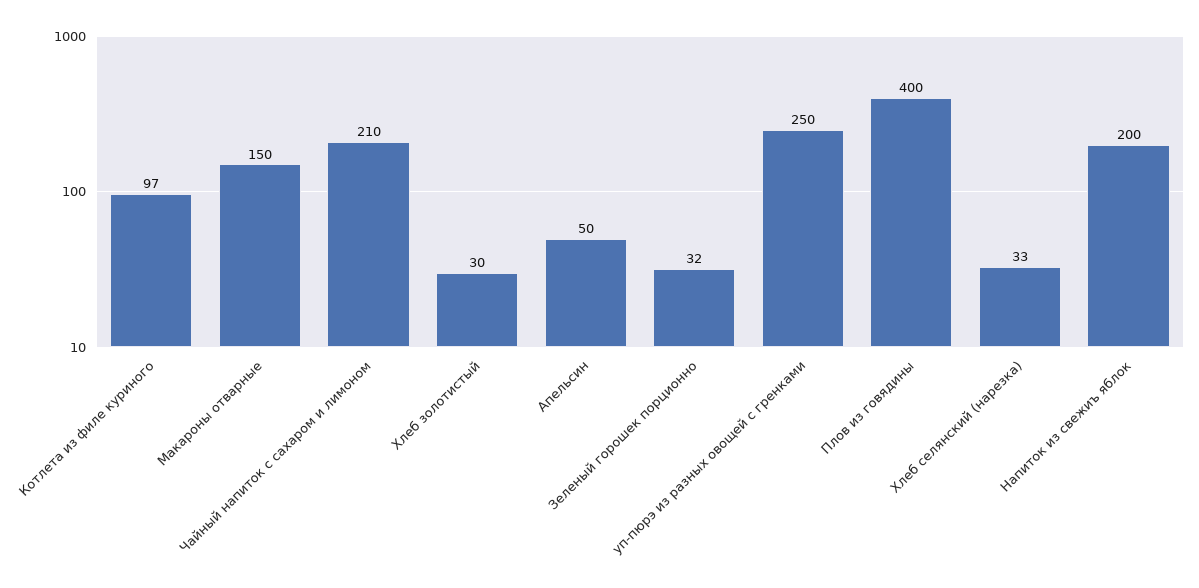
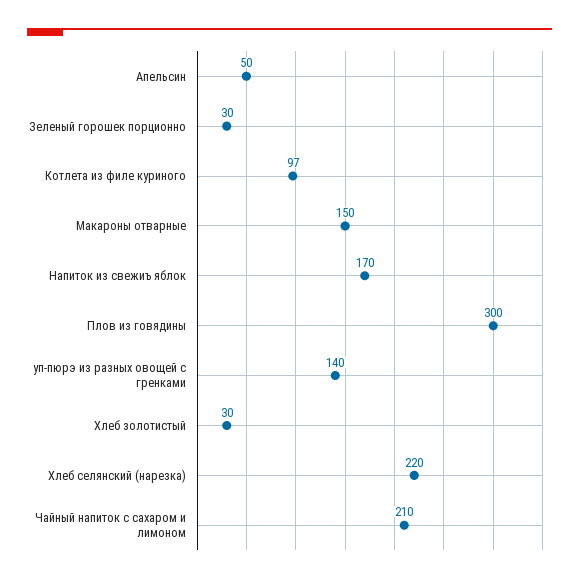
  {
    "Котлета из филе куриного": 97,
    "Макароны отварные": 150,
    "Чайный напиток с сахаром и лимоном": 210,
    "Хлеб золотистый": 30,
    "Апельсин": 50,
-   "Зеленый горошек порционно": 32,
+   "Зеленый горошек порционно": 30,
-   "уп-пюрэ из разных овощей с гренками": 250,
+   "уп-пюрэ из разных овощей с гренками": 140,
-   "Плов из говядины": 400,
+   "Плов из говядины": 300,
-   "Хлеб селянский (нарезка)": 33,
+   "Хлеб селянский (нарезка)": 220,
-   "Напиток из свежиъ яблок": 200
+   "Напиток из свежиъ яблок": 170
  }

